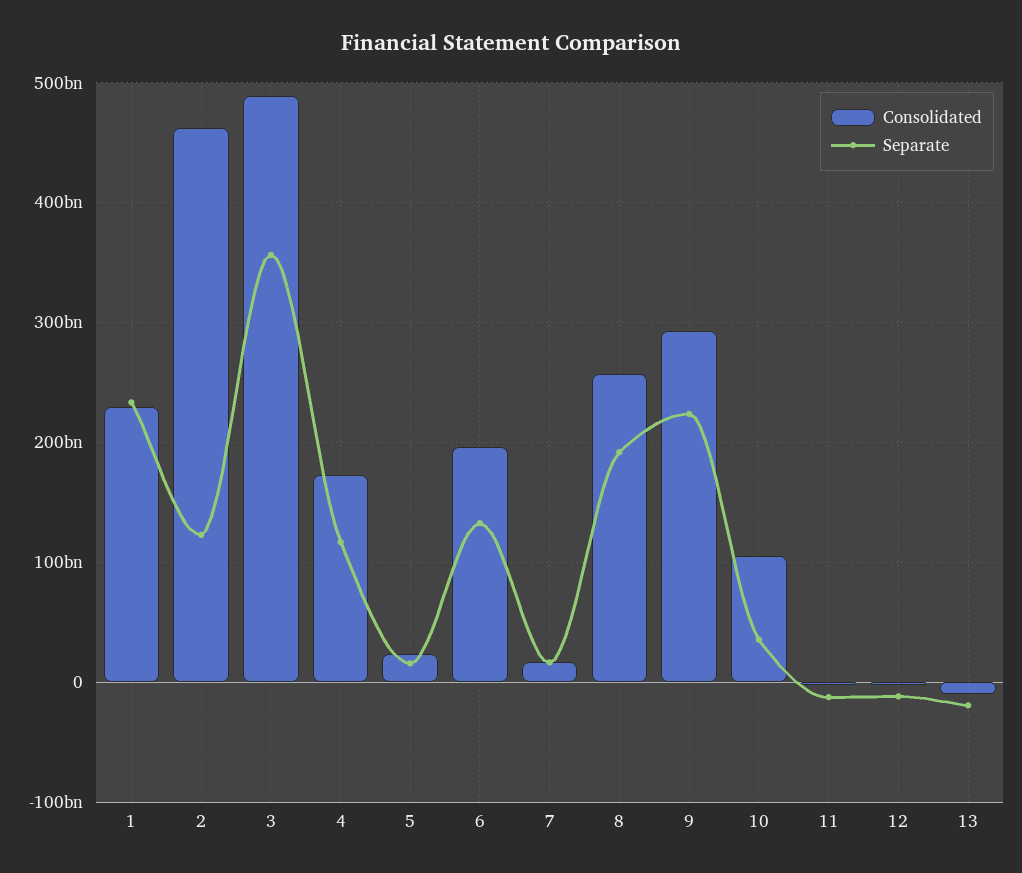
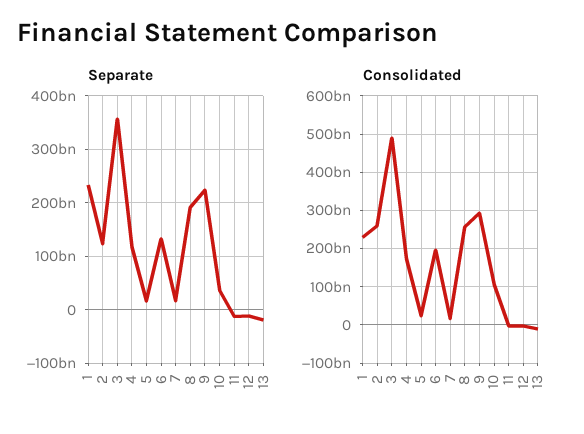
  {
    "Consolidated": {
      "1": 230000000000,
-     "2": 460000000000,
+     "2": 260000000000,
      "3": 490000000000,
      "4": 170000000000,
      "5": 20000000000,
      "6": 200000000000,
      "7": 20000000000,
      "8": 260000000000,
      "9": 290000000000,
      "10": 110000000000,
      "11": 0,
      "12": 0,
      "13": -10000000000
    },
    "Separate": {
      "1": 230000000000,
      "2": 120000000000,
      "3": 360000000000,
      "4": 120000000000,
      "5": 20000000000,
      "6": 130000000000,
      "7": 20000000000,
      "8": 190000000000,
      "9": 220000000000,
      "10": 40000000000,
      "11": -10000000000,
      "12": -10000000000,
      "13": -20000000000
    }
  }

